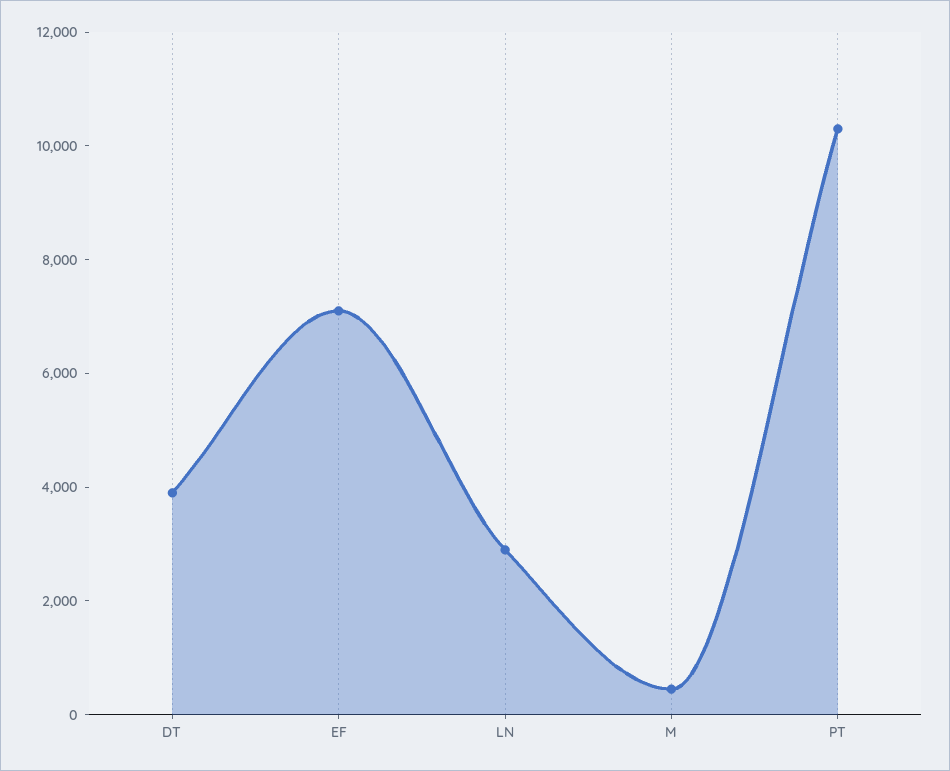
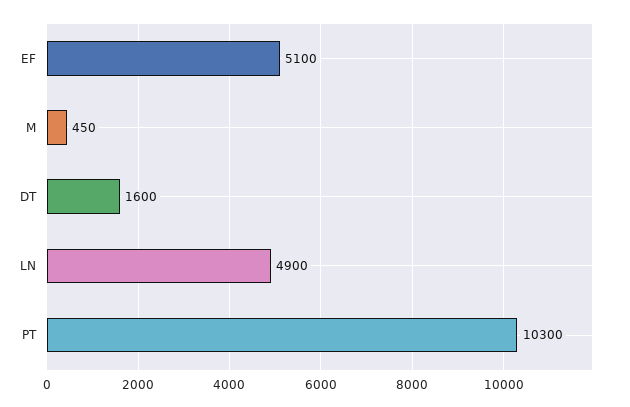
  {
-   "DT": 4000,
+   "DT": 1600,
-   "EF": 7000,
+   "EF": 5100,
-   "LN": 3000,
+   "LN": 4900,
    "M": 450,
    "PT": 10300
  }

